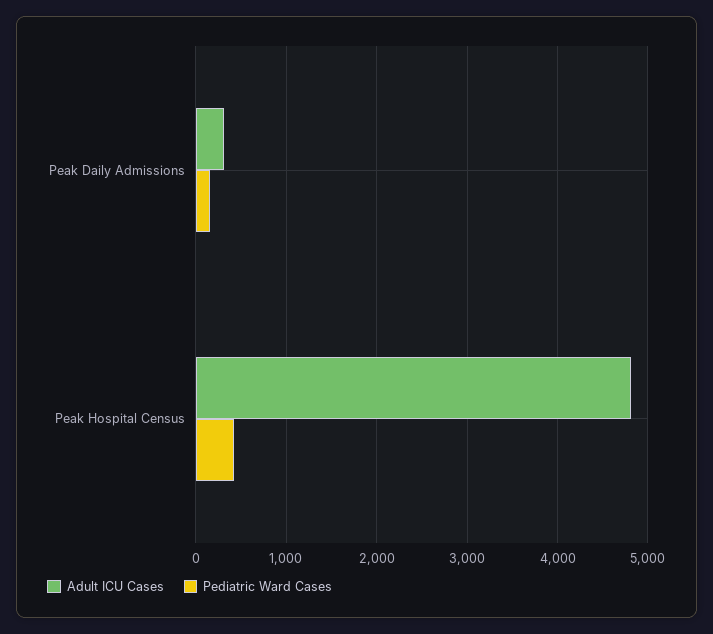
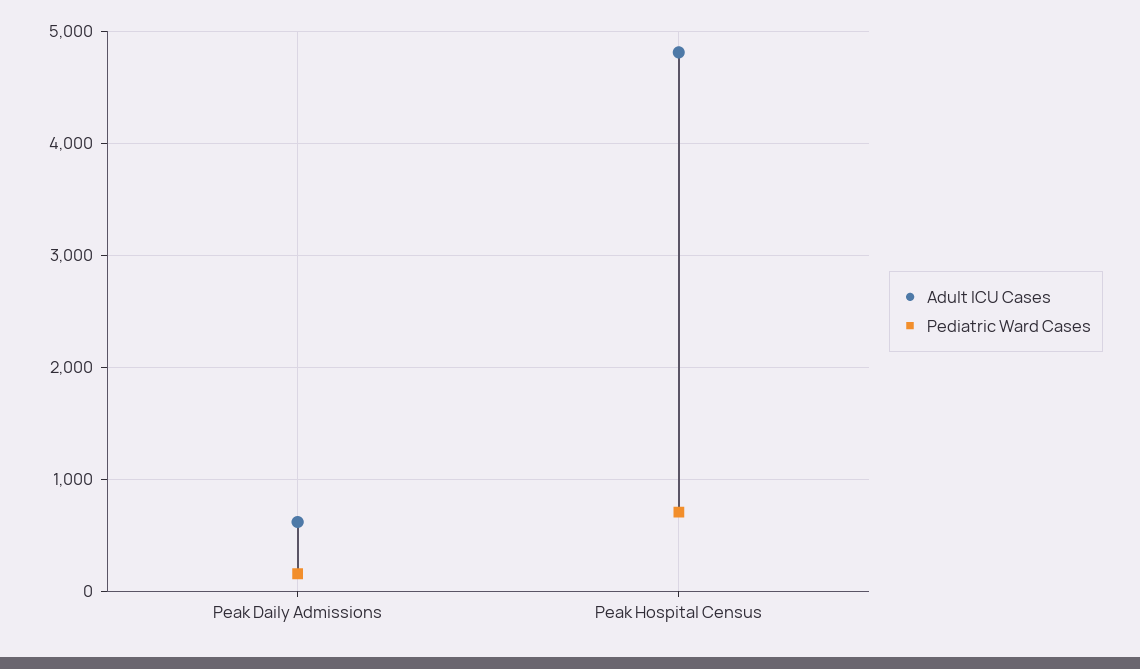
  {
    "Adult ICU Cases": {
-     "Peak Daily Admissions": 300,
+     "Peak Daily Admissions": 600,
      "Peak Hospital Census": 4800
    },
    "Pediatric Ward Cases": {
      "Peak Daily Admissions": 200,
-     "Peak Hospital Census": 400
+     "Peak Hospital Census": 700
    }
  }

